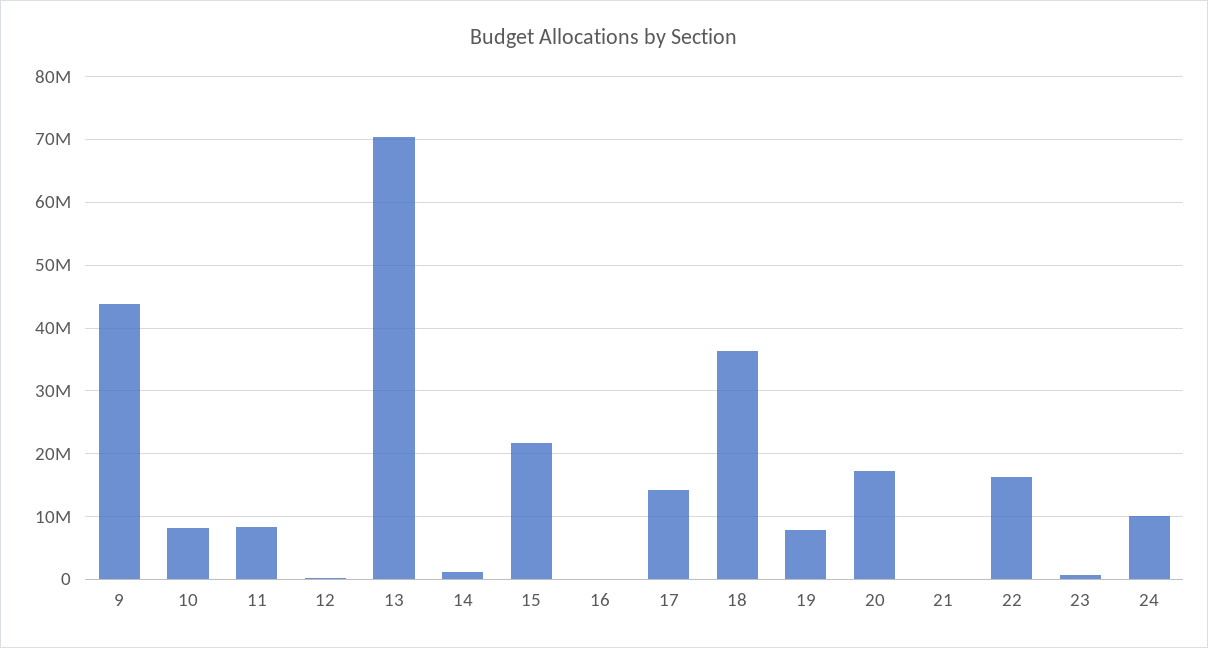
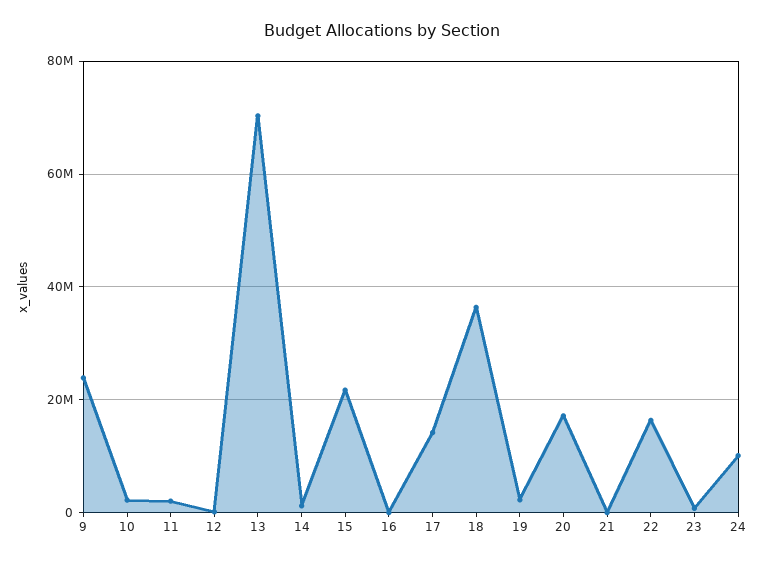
  {
-   "9": 44000000,
+   "9": 24000000,
-   "10": 8000000,
+   "10": 2000000,
-   "11": 8000000,
+   "11": 2000000,
    "12": 0,
    "13": 70000000,
    "14": 1000000,
    "15": 22000000,
    "16": 0,
    "17": 14000000,
    "18": 36000000,
-   "19": 8000000,
+   "19": 2000000,
    "20": 17000000,
    "21": 0,
    "22": 16000000,
    "23": 1000000,
    "24": 10000000
  }

